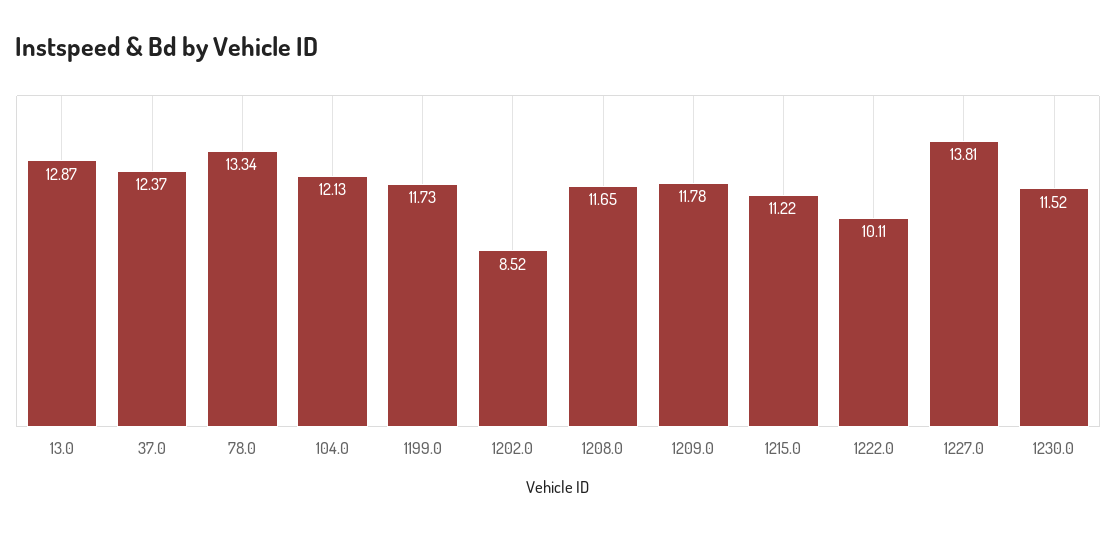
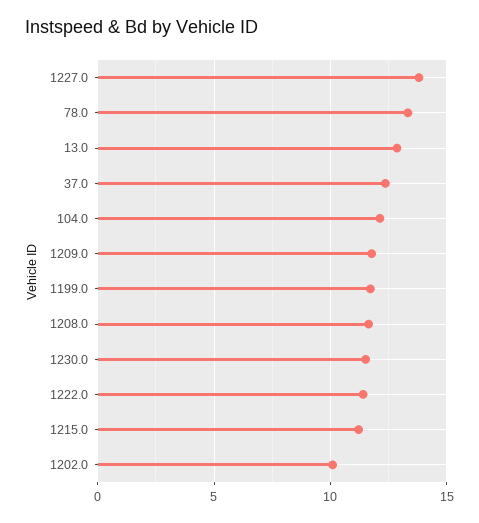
  {
    "13.0": 12.87,
    "37.0": 12.37,
    "78.0": 13.34,
    "104.0": 12.13,
    "1199.0": 11.73,
-   "1202.0": 8.52,
+   "1202.0": 10,
    "1208.0": 11.65,
    "1209.0": 11.78,
    "1215.0": 11.22,
-   "1222.0": 10.11,
+   "1222.0": 11.5,
    "1227.0": 13.81,
    "1230.0": 11.52
  }

